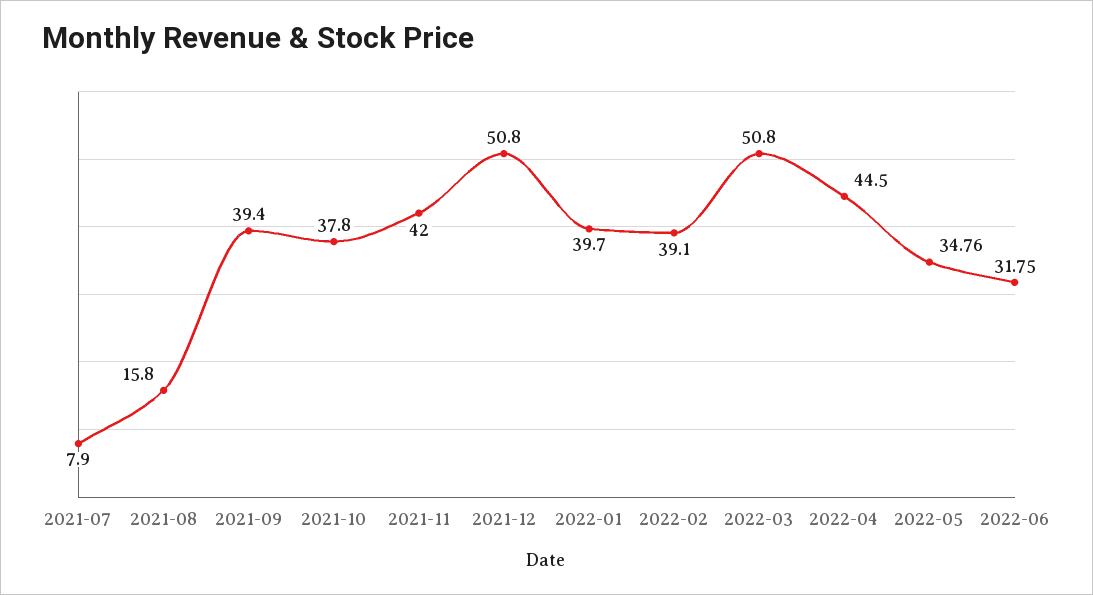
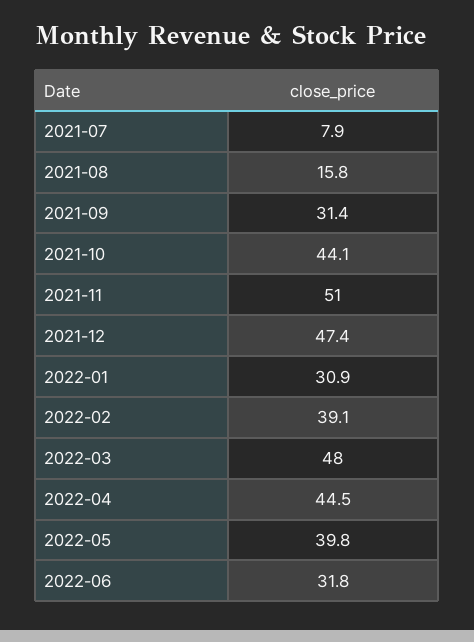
  {
    "2021-07": 7.9,
    "2021-08": 15.8,
-   "2021-09": 39.4,
+   "2021-09": 31.4,
-   "2021-10": 37.8,
+   "2021-10": 44.1,
-   "2021-11": 42,
+   "2021-11": 51,
-   "2021-12": 50.8,
+   "2021-12": 47.4,
-   "2022-01": 39.7,
+   "2022-01": 30.9,
    "2022-02": 39.1,
-   "2022-03": 50.8,
+   "2022-03": 48,
    "2022-04": 44.5,
-   "2022-05": 34.76,
+   "2022-05": 39.8,
    "2022-06": 31.75
  }

